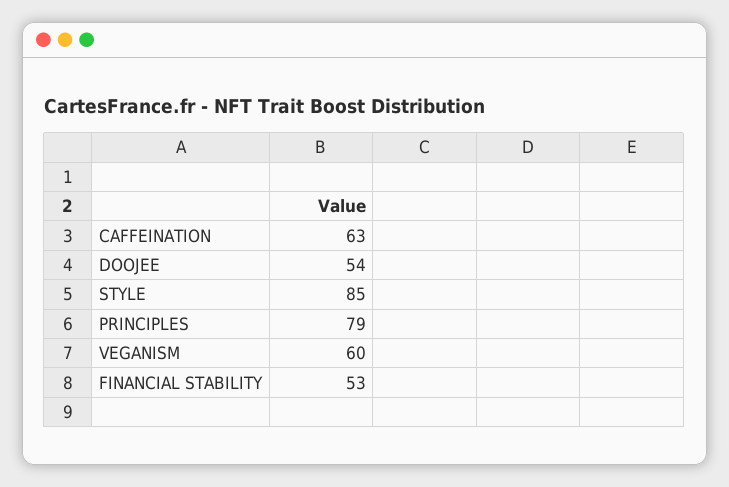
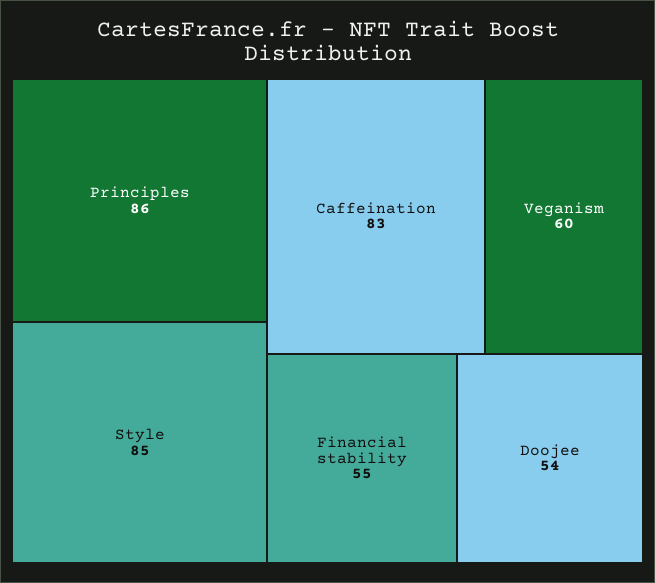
  {
-   "CAFFEINATION": 63,
+   "CAFFEINATION": 83,
    "DOOJEE": 54,
    "STYLE": 85,
-   "PRINCIPLES": 79,
+   "PRINCIPLES": 86,
    "VEGANISM": 60,
-   "FINANCIAL STABILITY": 53
+   "FINANCIAL STABILITY": 55
  }

